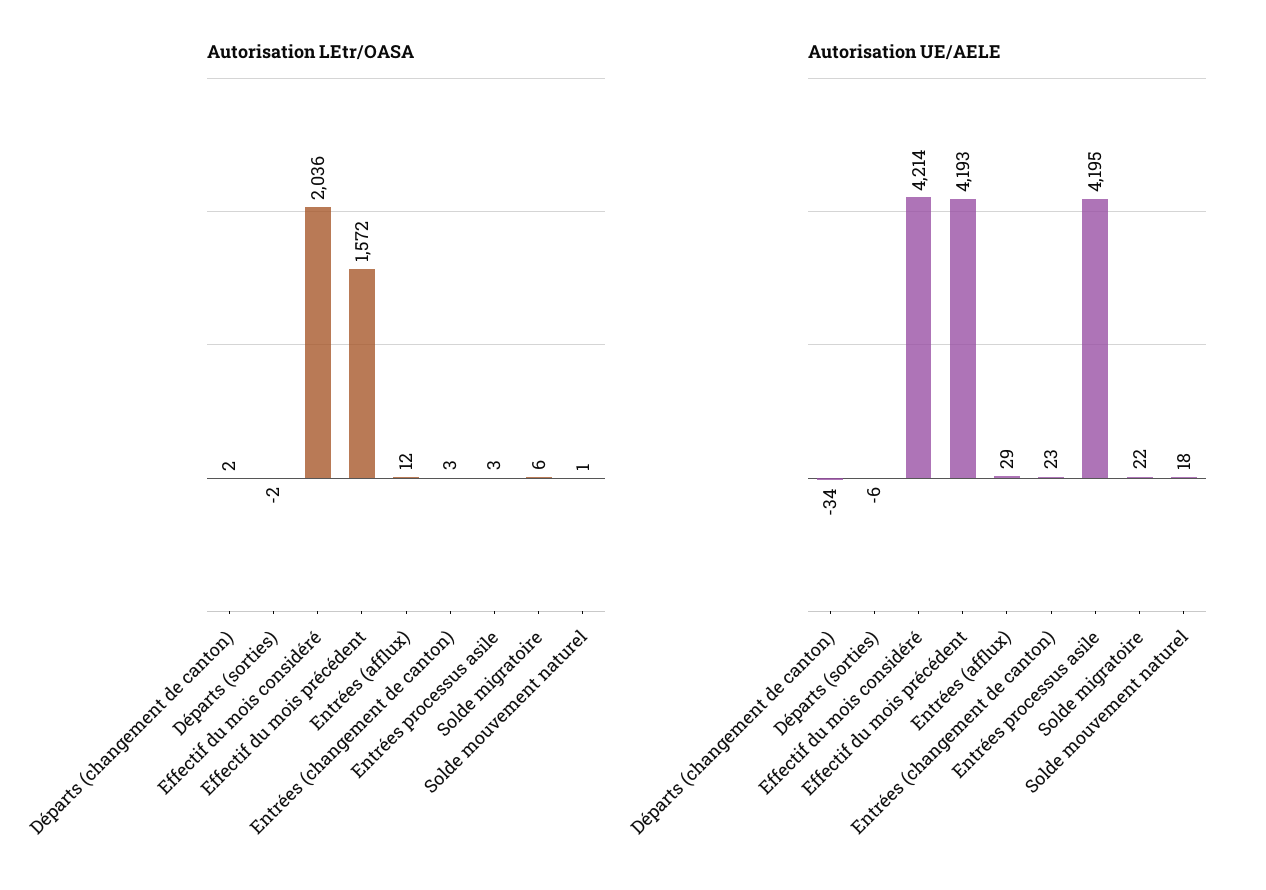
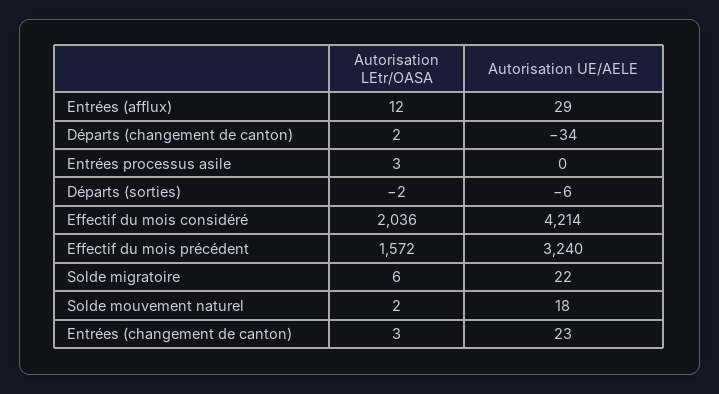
  {
    "Autorisation LEtr/OASA": {
      "Départs (changement de canton)": 2,
      "Départs (sorties)": -2,
      "Effectif du mois considéré": 2036,
      "Effectif du mois précédent": 1572,
      "Entrées (afflux)": 12,
      "Entrées (changement de canton)": 3,
      "Entrées processus asile": 3,
      "Solde migratoire": 6,
-     "Solde mouvement naturel": 1
+     "Solde mouvement naturel": 2
    },
    "Autorisation UE/AELE": {
      "Départs (changement de canton)": -34,
      "Départs (sorties)": -6,
      "Effectif du mois considéré": 4214,
-     "Effectif du mois précédent": 4193,
+     "Effectif du mois précédent": 3240,
      "Entrées (afflux)": 29,
      "Entrées (changement de canton)": 23,
-     "Entrées processus asile": 4195,
+     "Entrées processus asile": 0,
      "Solde migratoire": 22,
      "Solde mouvement naturel": 18
    }
  }

